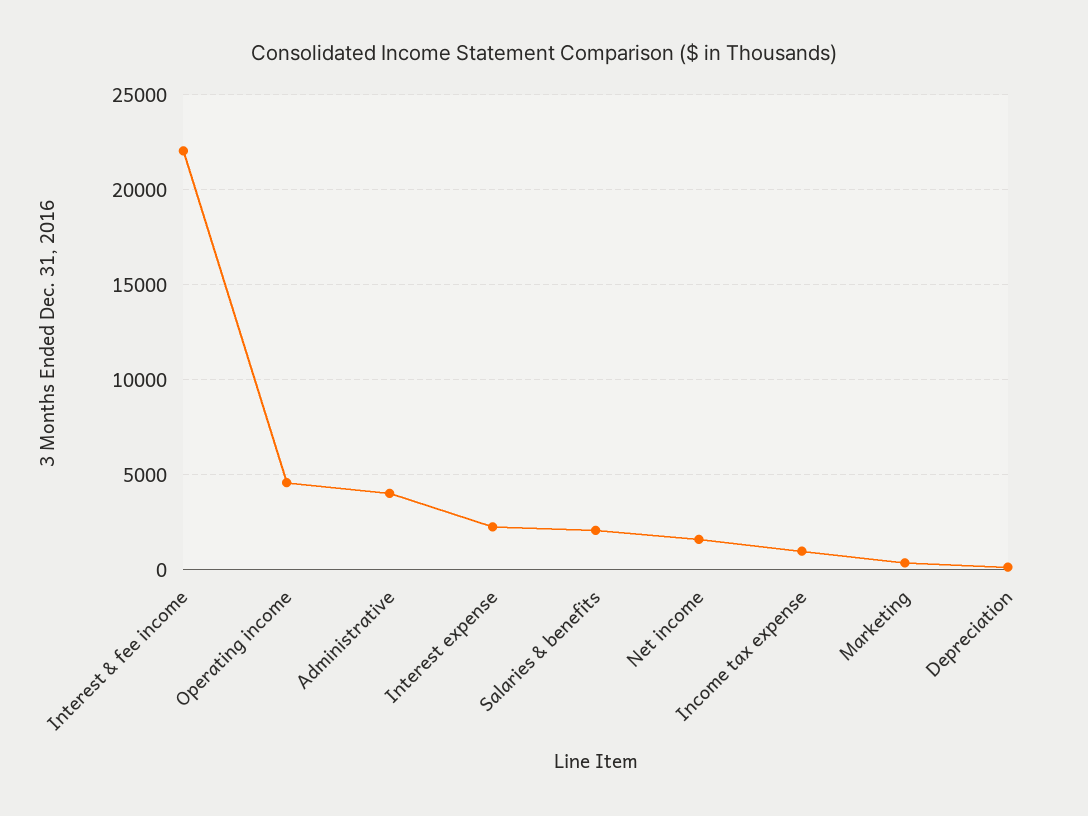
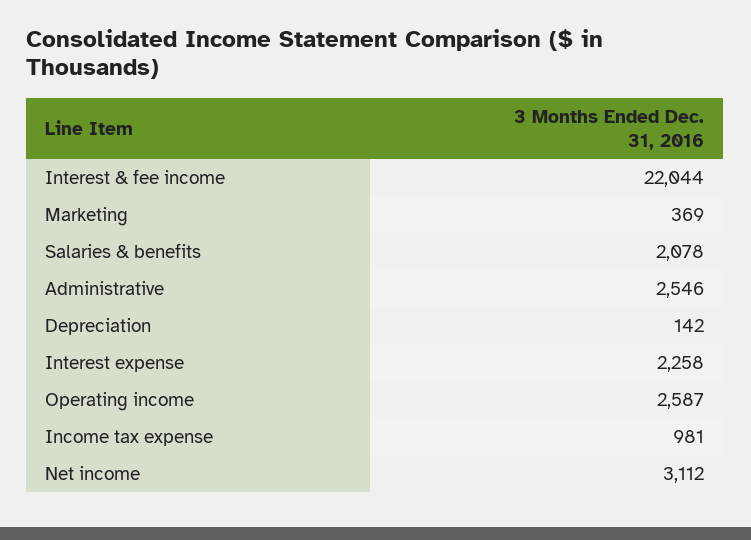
  {
    "Interest & fee income": 22044,
-   "Operating income": 4500,
+   "Operating income": 2587,
-   "Administrative": 4000,
+   "Administrative": 2546,
    "Interest expense": 2258,
    "Salaries & benefits": 2078,
-   "Net income": 1500,
+   "Net income": 3112,
    "Income tax expense": 981,
    "Marketing": 369,
    "Depreciation": 142
  }

